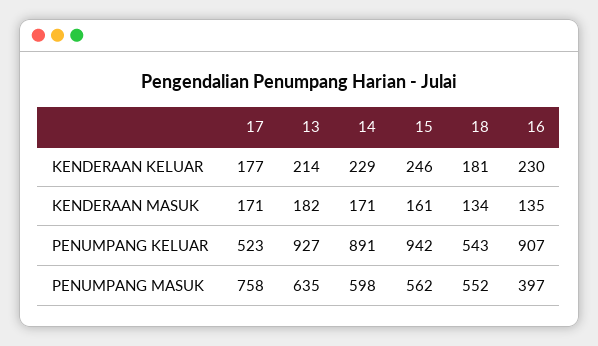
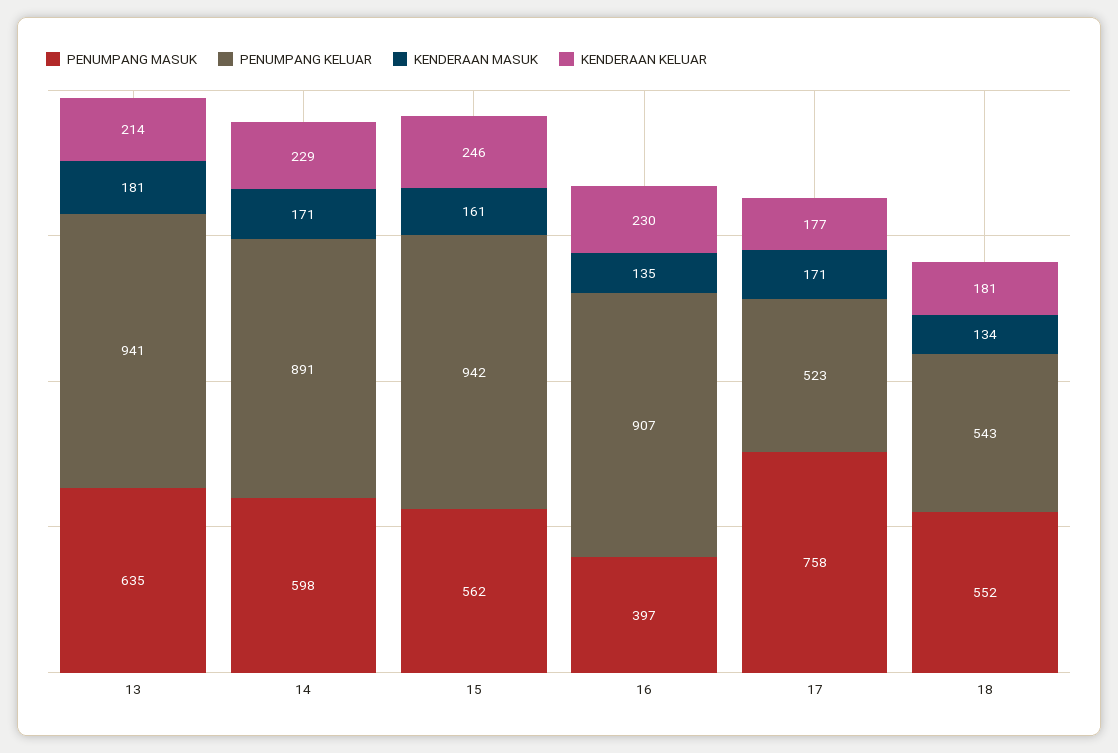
  {
    "KENDERAAN KELUAR": {
      "17": 177,
      "13": 214,
      "14": 229,
      "15": 246,
      "18": 181,
      "16": 230
    },
    "KENDERAAN MASUK": {
      "17": 171,
-     "13": 182,
+     "13": 181,
      "14": 171,
      "15": 161,
      "18": 134,
      "16": 135
    },
    "PENUMPANG KELUAR": {
      "17": 523,
-     "13": 927,
+     "13": 941,
      "14": 891,
      "15": 942,
      "18": 543,
      "16": 907
    },
    "PENUMPANG MASUK": {
      "17": 758,
      "13": 635,
      "14": 598,
      "15": 562,
      "18": 552,
      "16": 397
    }
  }

